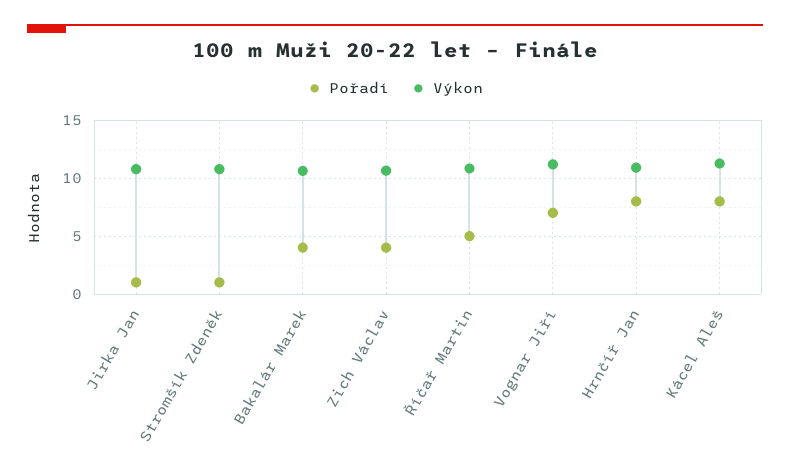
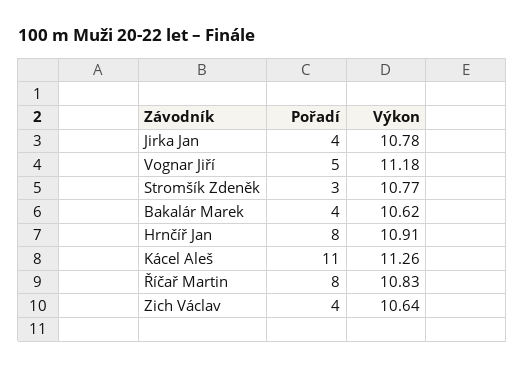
  {
    "Pořadí": {
-     "Jirka Jan": 1,
+     "Jirka Jan": 4,
-     "Stromšík Zdeněk": 1,
+     "Stromšík Zdeněk": 3,
      "Bakalár Marek": 4,
      "Zich Václav": 4,
-     "Říčař Martin": 5,
+     "Říčař Martin": 8,
-     "Vognar Jiří": 7,
+     "Vognar Jiří": 5,
      "Hrnčíř Jan": 8,
-     "Kácel Aleš": 8
+     "Kácel Aleš": 11
    },
    "Výkon": {
      "Jirka Jan": 10.78,
      "Stromšík Zdeněk": 10.77,
      "Bakalár Marek": 10.62,
      "Zich Václav": 10.64,
      "Říčař Martin": 10.83,
      "Vognar Jiří": 11.18,
      "Hrnčíř Jan": 10.91,
      "Kácel Aleš": 11.26
    }
  }

